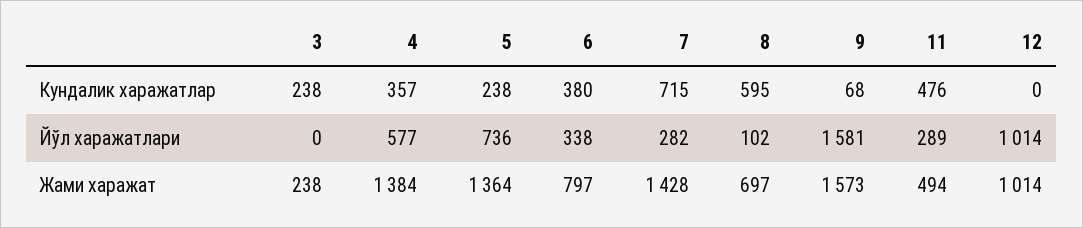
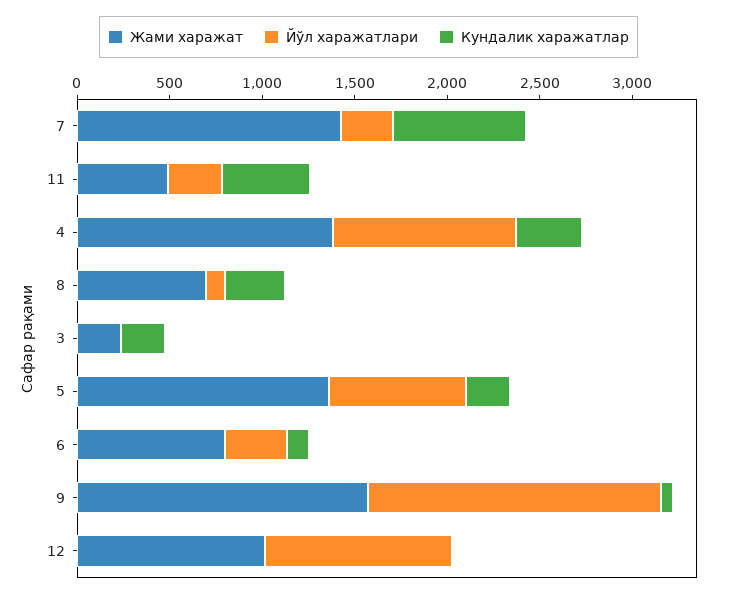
  {
    "Кундалик харажатлар": {
      "3": 238,
      "4": 357,
      "5": 238,
-     "6": 380,
+     "6": 100,
      "7": 715,
-     "8": 595,
+     "8": 300,
      "9": 68,
      "11": 476,
      "12": 0
    },
    "Йўл харажатлари": {
      "3": 0,
-     "4": 577,
+     "4": 1000,
      "5": 736,
      "6": 338,
      "7": 282,
      "8": 102,
      "9": 1581,
      "11": 289,
      "12": 1014
    },
    "Жами харажат": {
      "3": 238,
      "4": 1384,
      "5": 1364,
      "6": 797,
      "7": 1428,
      "8": 697,
      "9": 1573,
      "11": 494,
      "12": 1014
    }
  }

